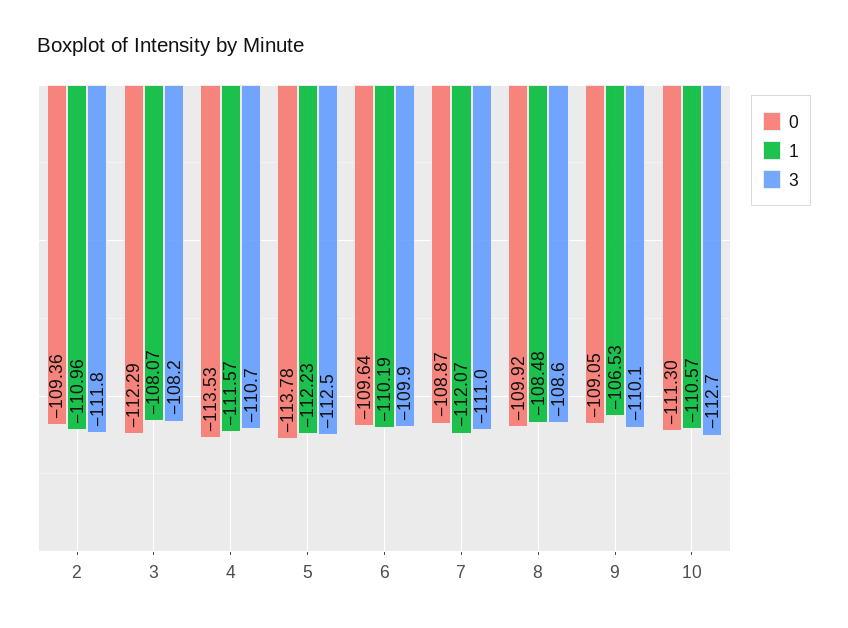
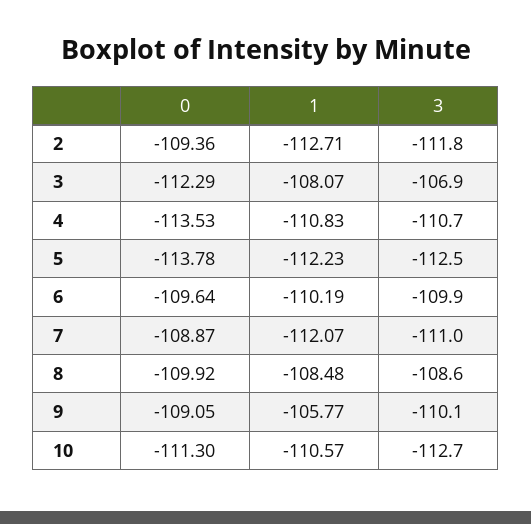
  {
    "0": {
      "2": -109.36,
      "3": -112.29,
      "4": -113.53,
      "5": -113.78,
      "6": -109.64,
      "7": -108.87,
      "8": -109.92,
      "9": -109.05,
      "10": -111.3
    },
    "1": {
-     "2": -110.96,
+     "2": -112.71,
      "3": -108.07,
-     "4": -111.57,
+     "4": -110.83,
      "5": -112.23,
      "6": -110.19,
      "7": -112.07,
      "8": -108.48,
-     "9": -106.53,
+     "9": -105.77,
      "10": -110.57
    },
    "3": {
      "2": -111.8,
-     "3": -108.2,
+     "3": -106.9,
      "4": -110.7,
      "5": -112.5,
      "6": -109.9,
      "7": -111,
      "8": -108.6,
      "9": -110.1,
      "10": -112.7
    }
  }

